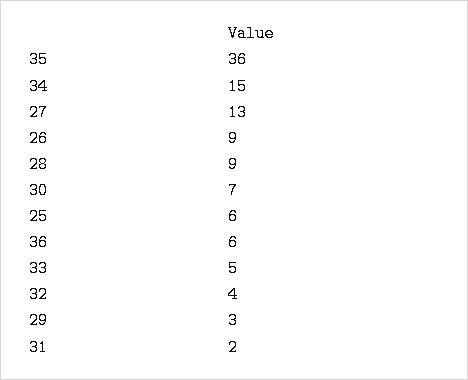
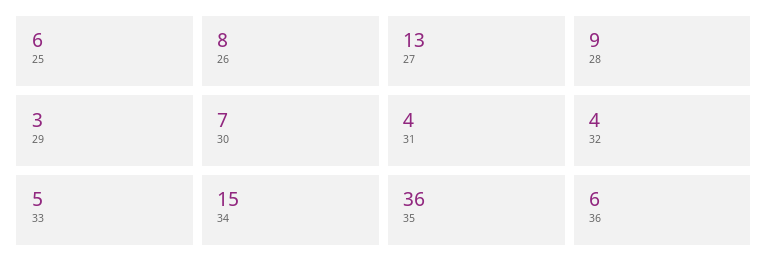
  {
    "35": 36,
    "34": 15,
    "27": 13,
-   "26": 9,
+   "26": 8,
    "28": 9,
    "30": 7,
    "25": 6,
    "36": 6,
    "33": 5,
    "32": 4,
    "29": 3,
-   "31": 2
+   "31": 4
  }

